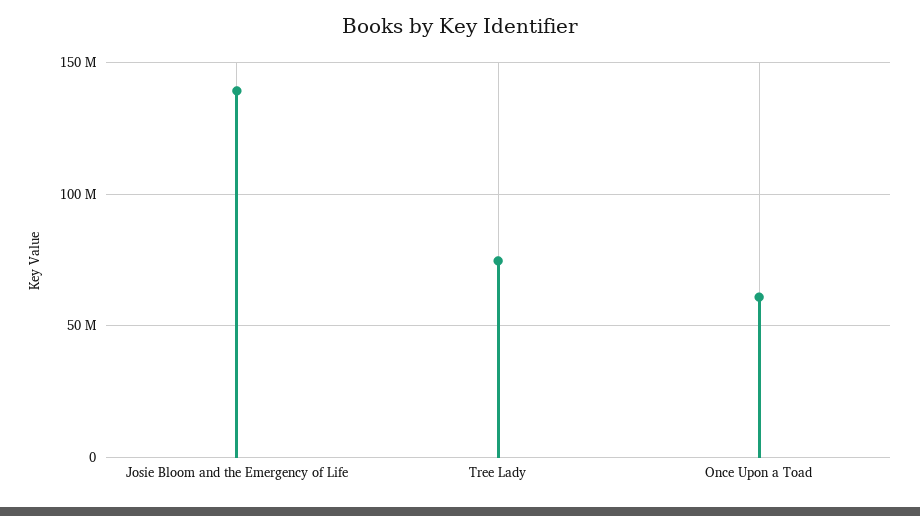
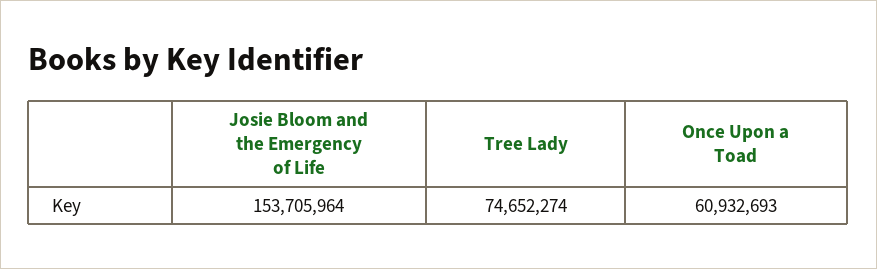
  {
-   "Josie Bloom and the Emergency of Life": 140000000,
+   "Josie Bloom and the Emergency of Life": 153705964,
    "Tree Lady": 74652274,
    "Once Upon a Toad": 60932693
  }

